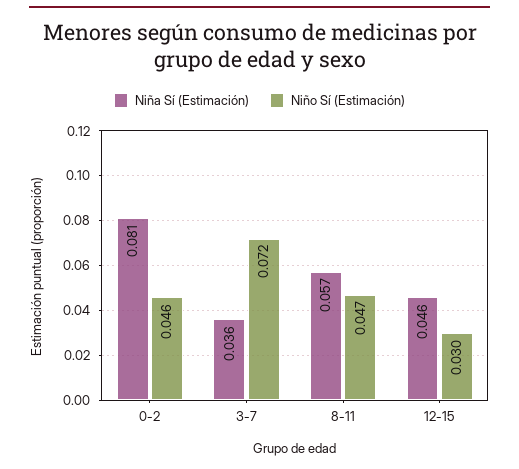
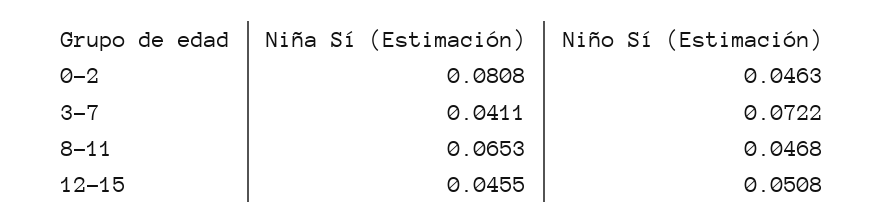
  {
    "Niña Sí (Estimación)": {
      "0-2": 0.0808,
-     "3-7": 0.036,
+     "3-7": 0.0411,
-     "8-11": 0.057,
+     "8-11": 0.0653,
      "12-15": 0.0455
    },
    "Niño Sí (Estimación)": {
      "0-2": 0.0463,
      "3-7": 0.0722,
      "8-11": 0.0468,
-     "12-15": 0.03
+     "12-15": 0.0508
    }
  }

